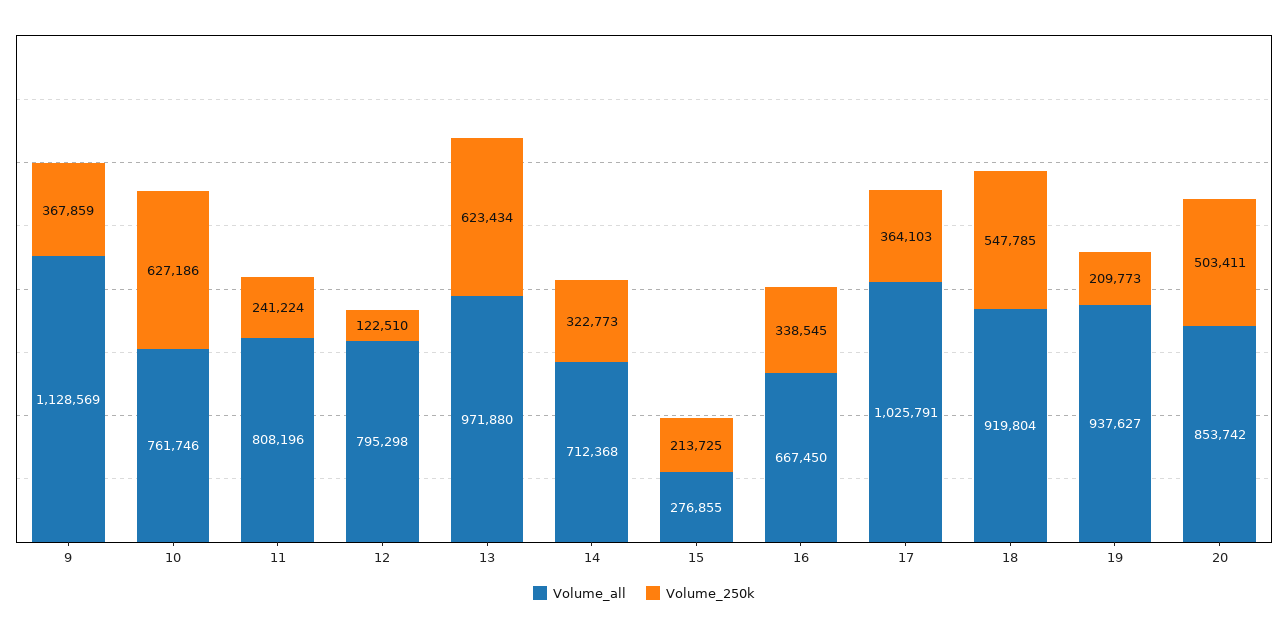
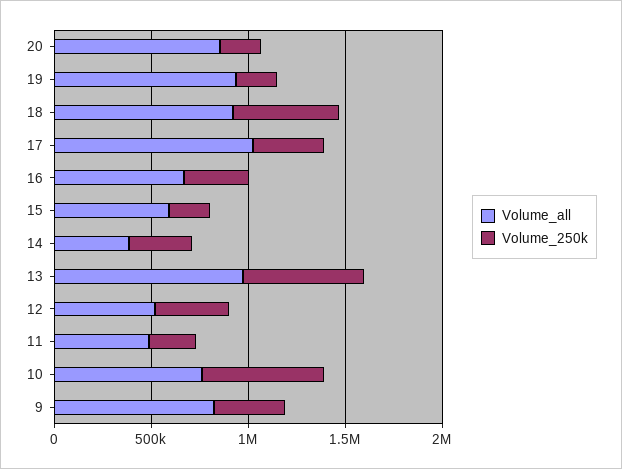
  {
    "Volume_all": {
-     "9": 1128569,
+     "9": 800000,
      "10": 761746,
-     "11": 808196,
+     "11": 500000,
-     "12": 795298,
+     "12": 500000,
      "13": 971880,
-     "14": 712368,
+     "14": 400000,
-     "15": 276855,
+     "15": 600000,
      "16": 667450,
      "17": 1025791,
      "18": 919804,
      "19": 937627,
      "20": 853742
    },
    "Volume_250k": {
      "9": 367859,
      "10": 627186,
      "11": 241224,
-     "12": 122510,
+     "12": 400000,
      "13": 623434,
      "14": 322773,
      "15": 213725,
      "16": 338545,
      "17": 364103,
      "18": 547785,
      "19": 209773,
-     "20": 503411
+     "20": 200000
    }
  }

